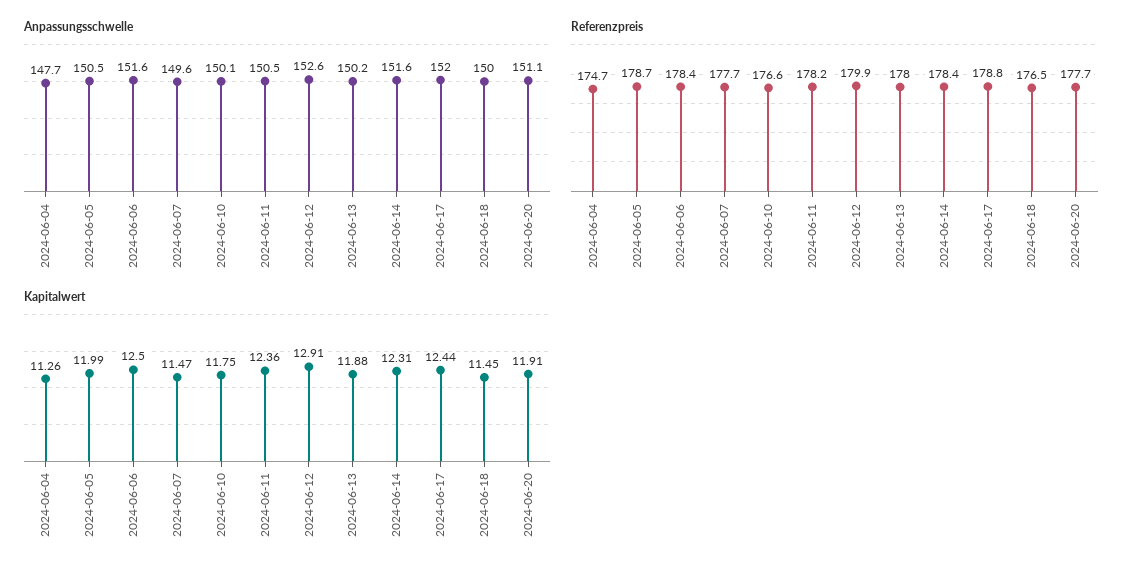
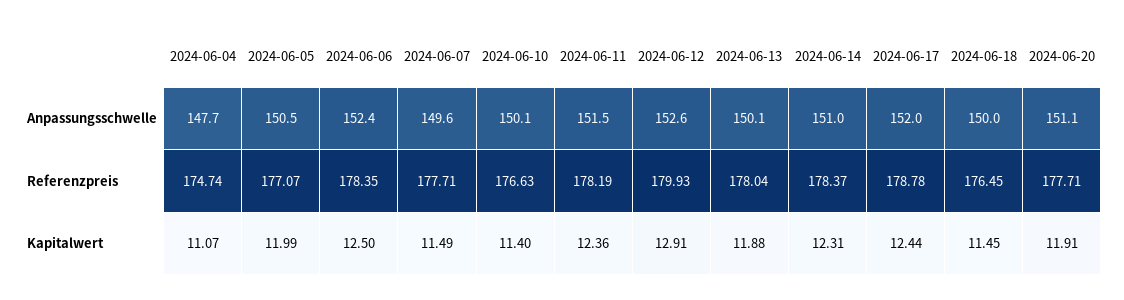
  {
    "Anpassungsschwelle": {
      "2024-06-04": 147.7,
      "2024-06-05": 150.5,
-     "2024-06-06": 151.6,
+     "2024-06-06": 152.4,
      "2024-06-07": 149.6,
      "2024-06-10": 150.1,
-     "2024-06-11": 150.5,
+     "2024-06-11": 151.5,
      "2024-06-12": 152.6,
-     "2024-06-13": 150.2,
+     "2024-06-13": 150.1,
-     "2024-06-14": 151.6,
+     "2024-06-14": 151,
      "2024-06-17": 152,
      "2024-06-18": 150,
      "2024-06-20": 151.1
    },
    "Referenzpreis": {
      "2024-06-04": 174.74,
-     "2024-06-05": 178.7,
+     "2024-06-05": 177.07,
      "2024-06-06": 178.35,
      "2024-06-07": 177.71,
      "2024-06-10": 176.63,
      "2024-06-11": 178.19,
      "2024-06-12": 179.93,
      "2024-06-13": 178.04,
      "2024-06-14": 178.37,
      "2024-06-17": 178.78,
      "2024-06-18": 176.45,
      "2024-06-20": 177.71
    },
    "Kapitalwert": {
-     "2024-06-04": 11.26,
+     "2024-06-04": 11.07,
      "2024-06-05": 11.99,
      "2024-06-06": 12.5,
-     "2024-06-07": 11.47,
+     "2024-06-07": 11.49,
-     "2024-06-10": 11.75,
+     "2024-06-10": 11.4,
      "2024-06-11": 12.36,
      "2024-06-12": 12.91,
      "2024-06-13": 11.88,
      "2024-06-14": 12.31,
      "2024-06-17": 12.44,
      "2024-06-18": 11.45,
      "2024-06-20": 11.91
    }
  }

